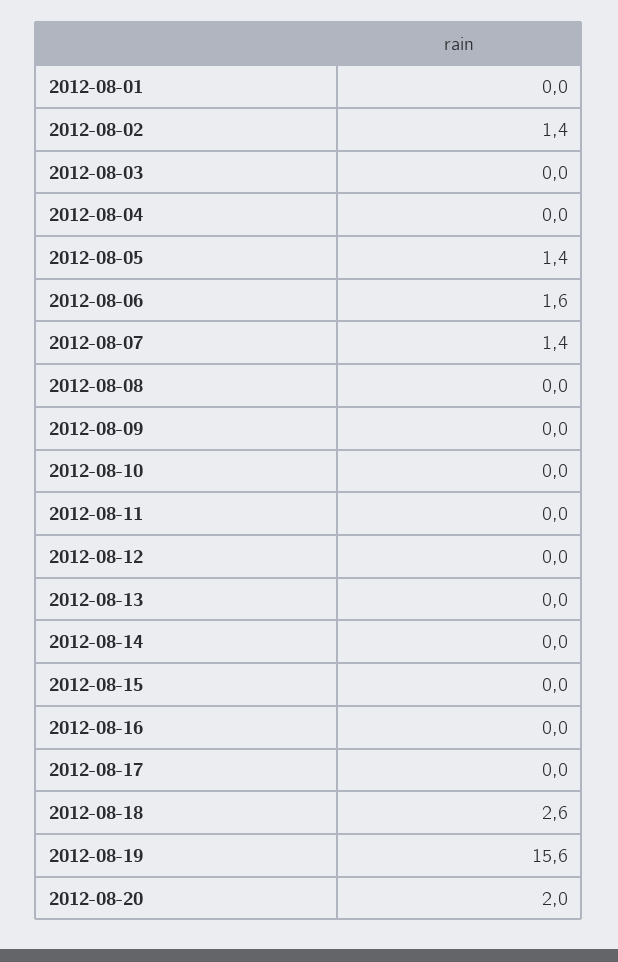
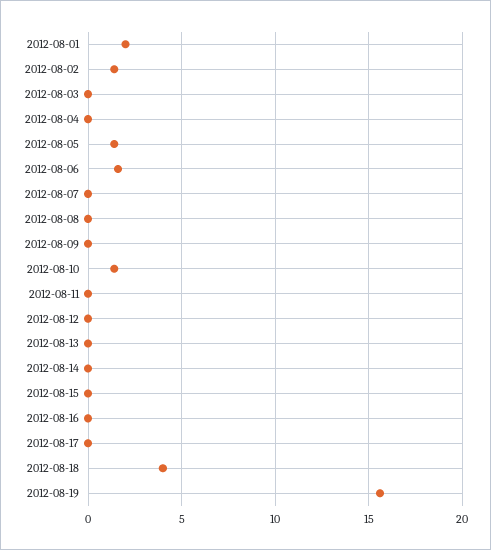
  {
-   "2012-08-01": 0,
+   "2012-08-01": 2,
    "2012-08-02": 1.4,
    "2012-08-03": 0,
    "2012-08-04": 0,
    "2012-08-05": 1.4,
    "2012-08-06": 1.6,
-   "2012-08-07": 1.4,
+   "2012-08-07": 0,
    "2012-08-08": 0,
    "2012-08-09": 0,
-   "2012-08-10": 0,
+   "2012-08-10": 1.5,
    "2012-08-11": 0,
    "2012-08-12": 0,
    "2012-08-13": 0,
    "2012-08-14": 0,
    "2012-08-15": 0,
    "2012-08-16": 0,
    "2012-08-17": 0,
-   "2012-08-18": 2.6,
+   "2012-08-18": 4,
-   "2012-08-19": 15.6,
+   "2012-08-19": 15.6
-   "2012-08-20": 2
  }

